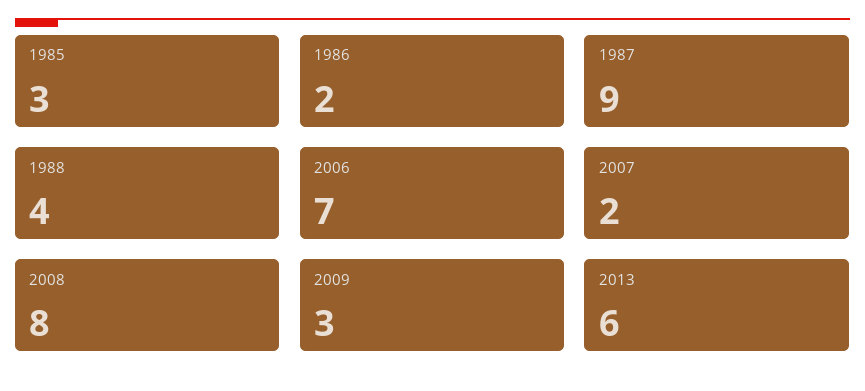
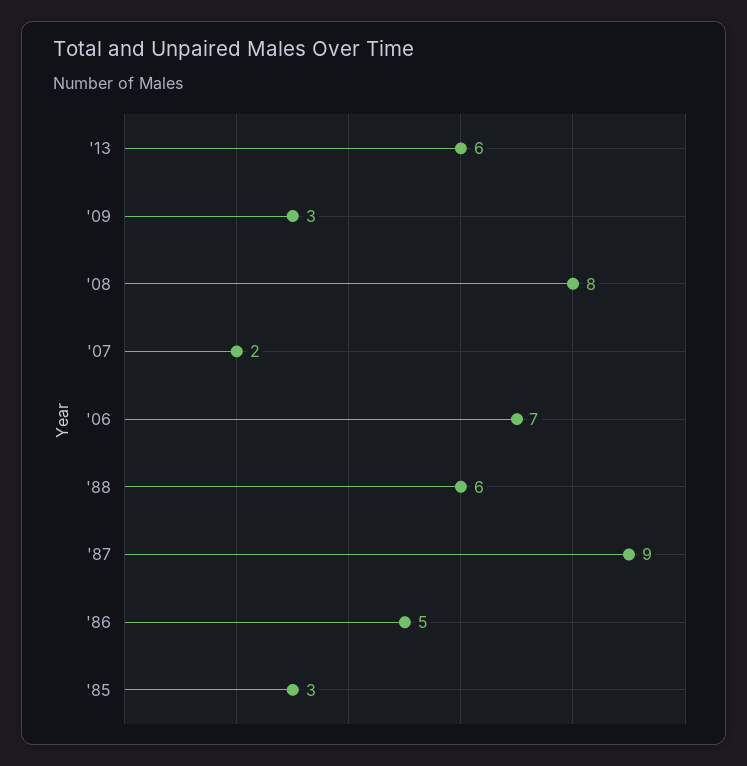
  {
    "1985": 3,
-   "1986": 2,
+   "1986": 5,
    "1987": 9,
-   "1988": 4,
+   "1988": 6,
    "2006": 7,
    "2007": 2,
    "2008": 8,
    "2009": 3,
    "2013": 6
  }

